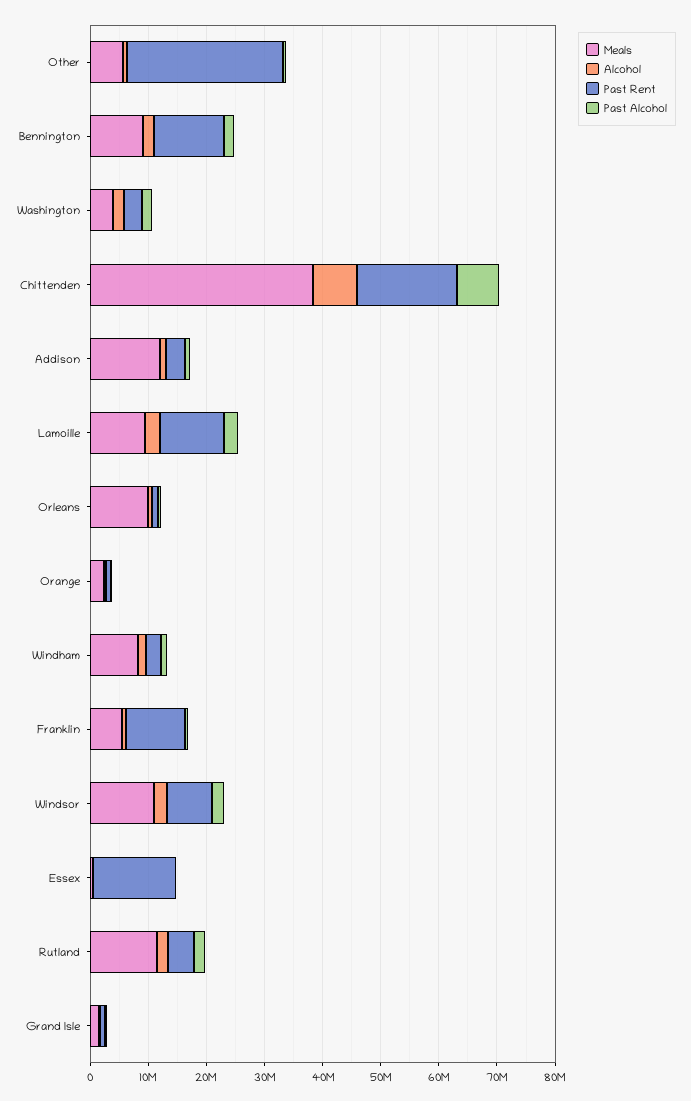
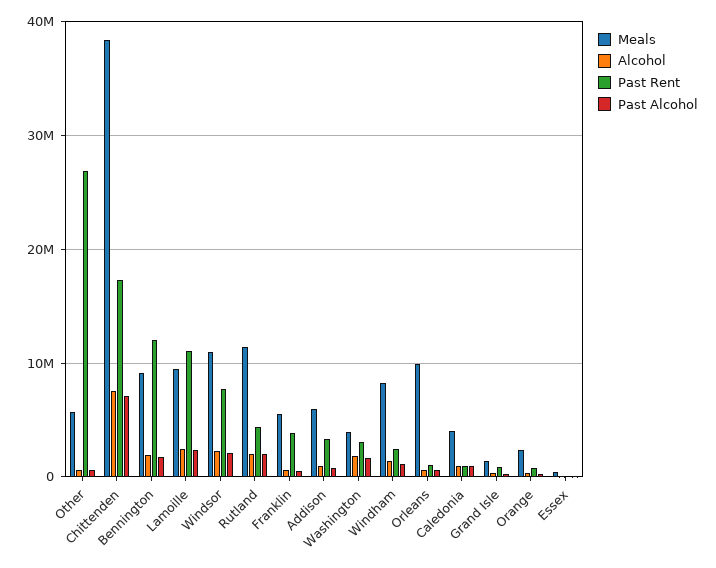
  {
    "Meals": {
      "Other": 6000000,
      "Bennington": 9000000,
      "Washington": 4000000,
      "Chittenden": 38000000,
-     "Addison": 12000000,
+     "Addison": 6000000,
      "Lamoille": 9000000,
      "Orleans": 10000000,
      "Orange": 2000000,
      "Windham": 8000000,
      "Franklin": 6000000,
      "Windsor": 11000000,
      "Essex": 0,
      "Rutland": 11000000,
-     "Grand Isle": 1000000
+     "Grand Isle": 1000000,
+     "Caledonia": 4000000
    },
    "Alcohol": {
      "Other": 1000000,
      "Bennington": 2000000,
      "Washington": 2000000,
      "Chittenden": 8000000,
      "Addison": 1000000,
      "Lamoille": 2000000,
      "Orleans": 1000000,
      "Orange": 0,
      "Windham": 1000000,
      "Franklin": 1000000,
      "Windsor": 2000000,
      "Essex": 0,
      "Rutland": 2000000,
-     "Grand Isle": 0
+     "Grand Isle": 0,
+     "Caledonia": 1000000
    },
    "Past Rent": {
      "Other": 27000000,
      "Bennington": 12000000,
      "Washington": 3000000,
      "Chittenden": 17000000,
      "Addison": 3000000,
      "Lamoille": 11000000,
      "Orleans": 1000000,
      "Orange": 1000000,
      "Windham": 2000000,
-     "Franklin": 10000000,
+     "Franklin": 4000000,
      "Windsor": 8000000,
-     "Essex": 14000000,
+     "Essex": 0,
      "Rutland": 4000000,
-     "Grand Isle": 1000000
+     "Grand Isle": 1000000,
+     "Caledonia": 1000000
    },
    "Past Alcohol": {
      "Other": 1000000,
      "Bennington": 2000000,
      "Washington": 2000000,
      "Chittenden": 7000000,
      "Addison": 1000000,
      "Lamoille": 2000000,
      "Orleans": 1000000,
      "Orange": 0,
      "Windham": 1000000,
      "Franklin": 1000000,
      "Windsor": 2000000,
      "Essex": 0,
      "Rutland": 2000000,
-     "Grand Isle": 0
+     "Grand Isle": 0,
+     "Caledonia": 1000000
    }
  }

